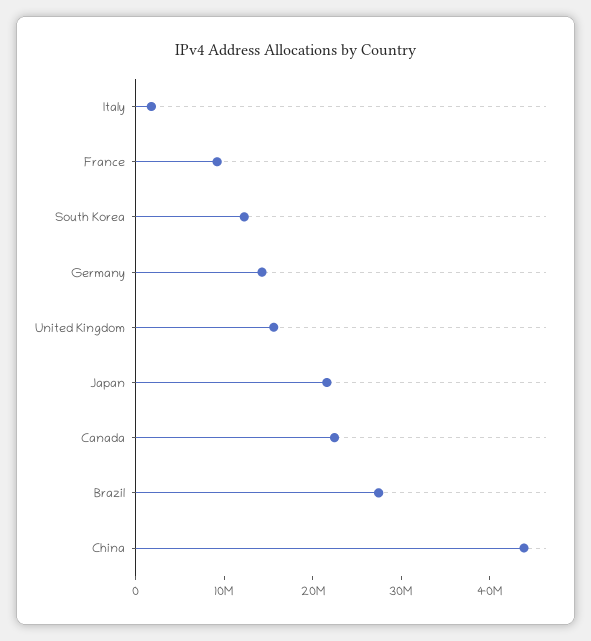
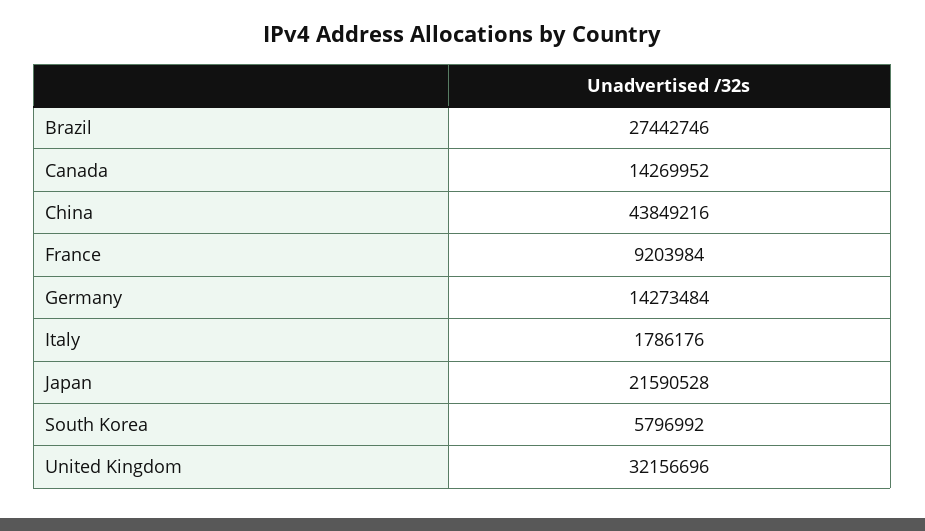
  {
    "Italy": 1786176,
    "France": 9203984,
-   "South Korea": 12000000,
+   "South Korea": 5796992,
    "Germany": 14273484,
-   "United Kingdom": 16000000,
+   "United Kingdom": 32156696,
    "Japan": 21590528,
-   "Canada": 22000000,
+   "Canada": 14269952,
    "Brazil": 27442746,
    "China": 43849216
  }

